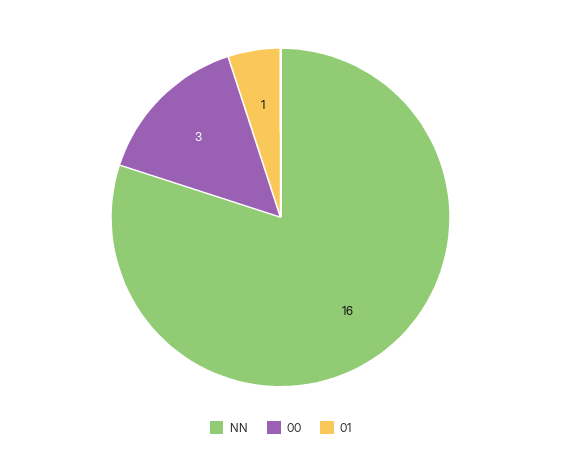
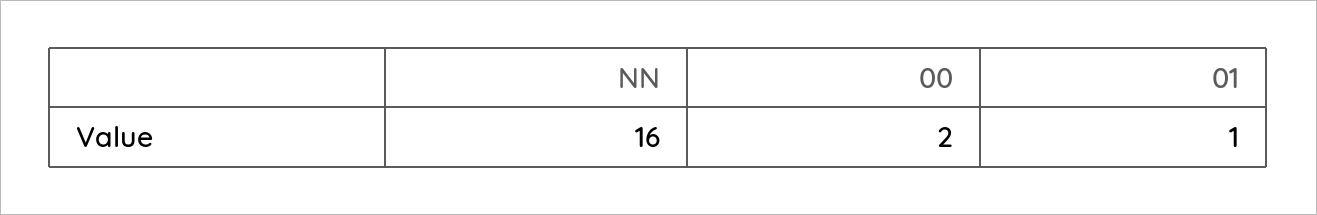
  {
    "NN": 16,
-   "00": 3,
+   "00": 2,
    "01": 1
  }

